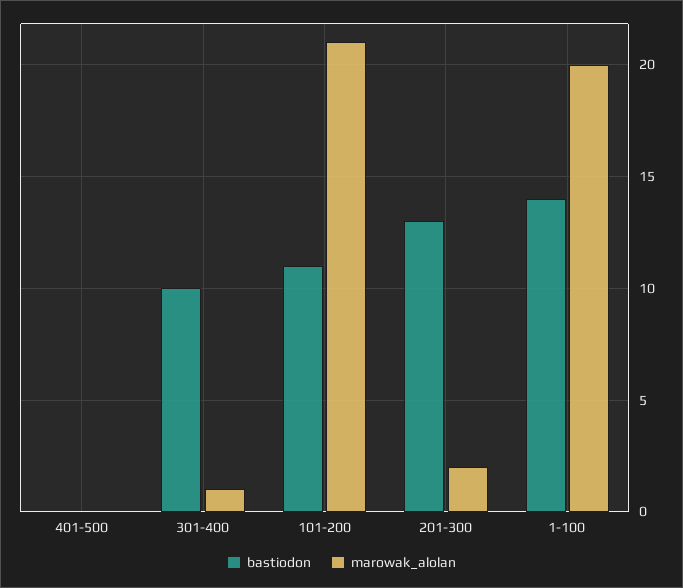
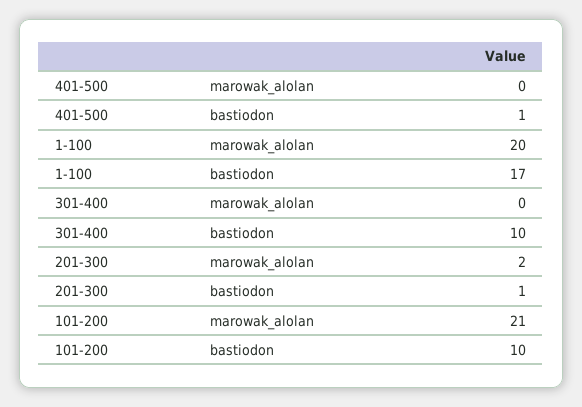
  {
    "bastiodon": {
-     "401-500": 0,
+     "401-500": 1,
      "301-400": 10,
-     "101-200": 11,
+     "101-200": 10,
-     "201-300": 13,
+     "201-300": 1,
-     "1-100": 14
+     "1-100": 17
    },
    "marowak_alolan": {
      "401-500": 0,
-     "301-400": 1,
+     "301-400": 0,
      "101-200": 21,
      "201-300": 2,
      "1-100": 20
    }
  }

